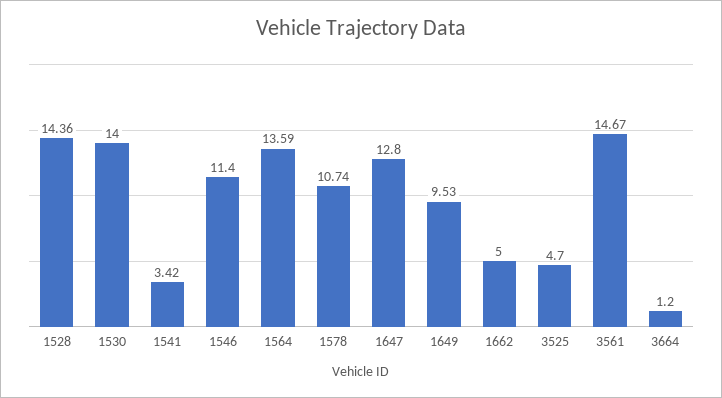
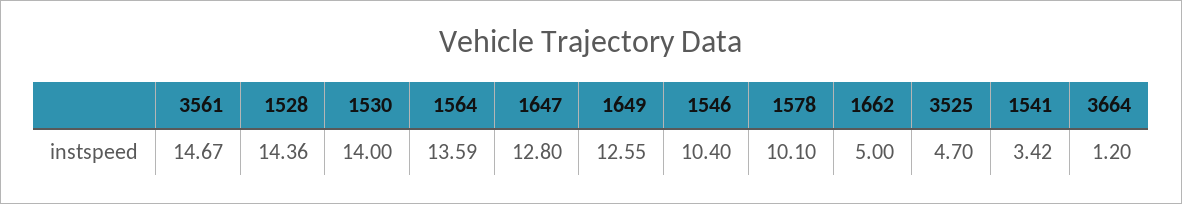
  {
    "1528": 14.36,
    "1530": 14,
    "1541": 3.42,
-   "1546": 11.4,
+   "1546": 10.4,
    "1564": 13.59,
-   "1578": 10.74,
+   "1578": 10.1,
    "1647": 12.8,
-   "1649": 9.53,
+   "1649": 12.55,
    "1662": 5,
    "3525": 4.7,
    "3561": 14.67,
    "3664": 1.2
  }

